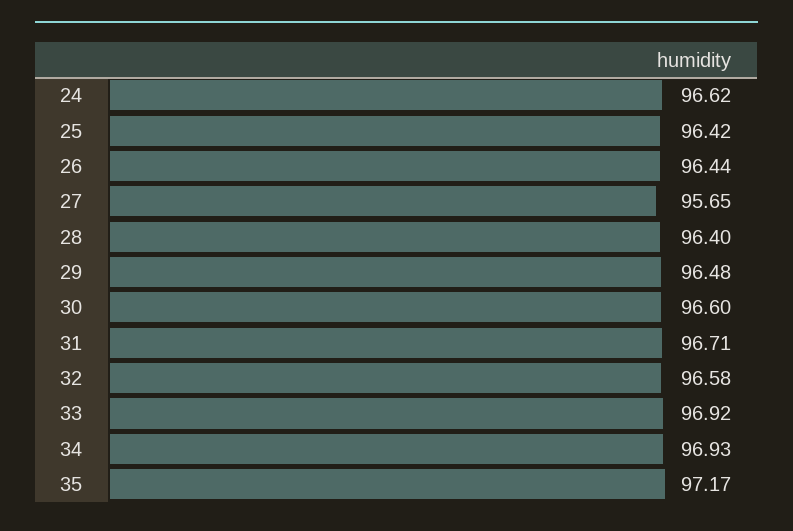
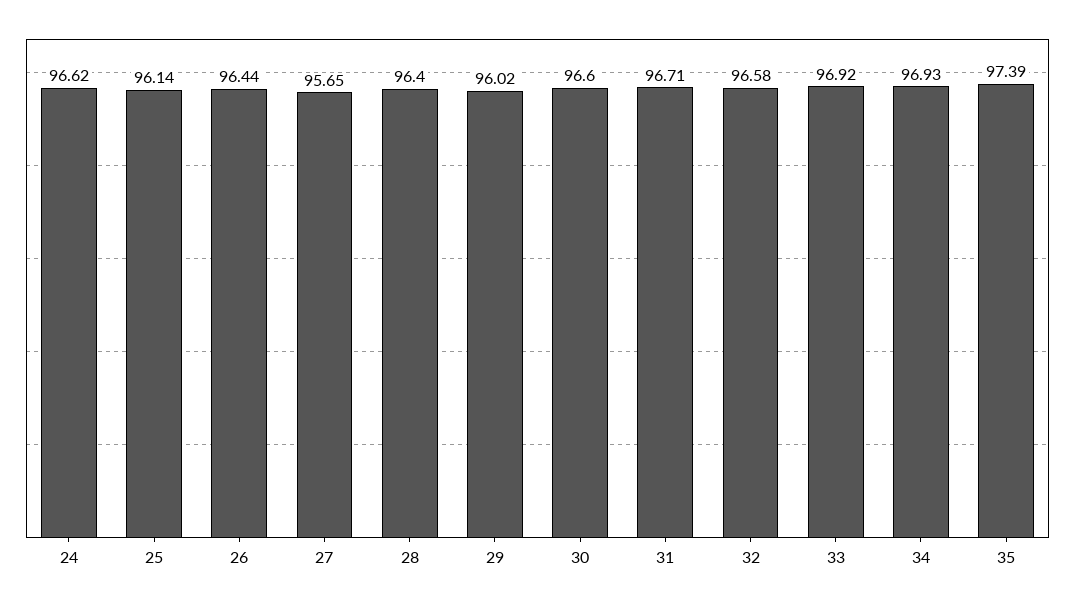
  {
    "24": 96.62,
-   "25": 96.42,
+   "25": 96.14,
    "26": 96.44,
    "27": 95.65,
    "28": 96.4,
-   "29": 96.48,
+   "29": 96.02,
    "30": 96.6,
    "31": 96.71,
    "32": 96.58,
    "33": 96.92,
    "34": 96.93,
-   "35": 97.17
+   "35": 97.39
  }

